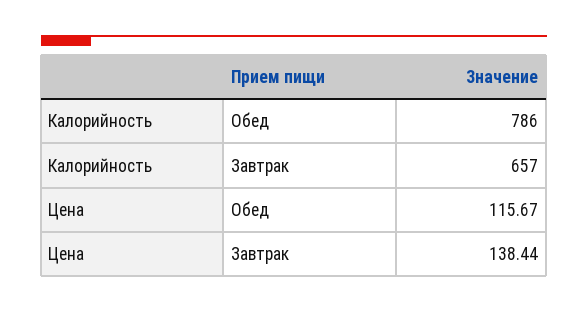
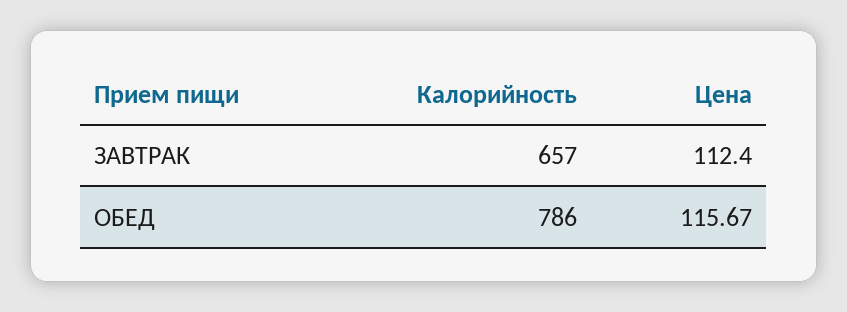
  {
    "Калорийность": {
      "Обед": 786,
      "Завтрак": 657
    },
    "Цена": {
      "Обед": 115.67,
-     "Завтрак": 138.44
+     "Завтрак": 112.4
    }
  }

